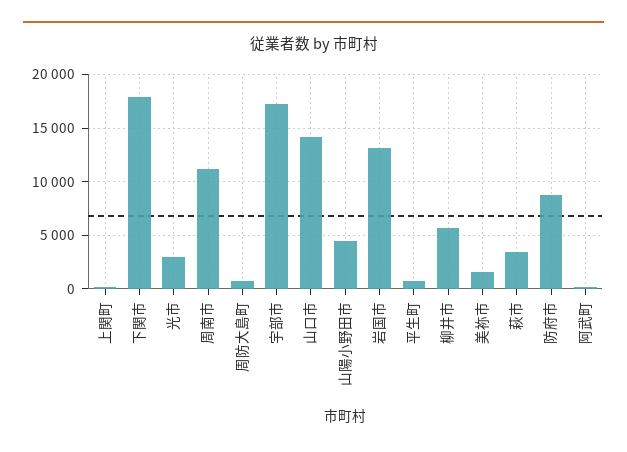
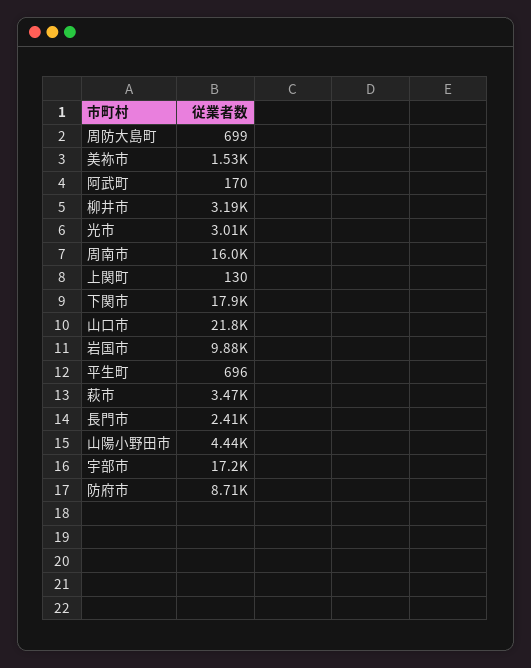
  {
    "上関町": 130,
    "下関市": 17900,
    "光市": 3010,
-   "周南市": 11000,
+   "周南市": 16000,
    "周防大島町": 699,
    "宇部市": 17200,
-   "山口市": 14000,
+   "山口市": 21800,
    "山陽小野田市": 4440,
-   "岩国市": 13000,
+   "岩国市": 9880,
    "平生町": 696,
-   "柳井市": 6000,
+   "柳井市": 3190,
    "美祢市": 1530,
    "萩市": 3470,
    "防府市": 8710,
-   "阿武町": 170
+   "阿武町": 170,
+   "長門市": 2410
  }

